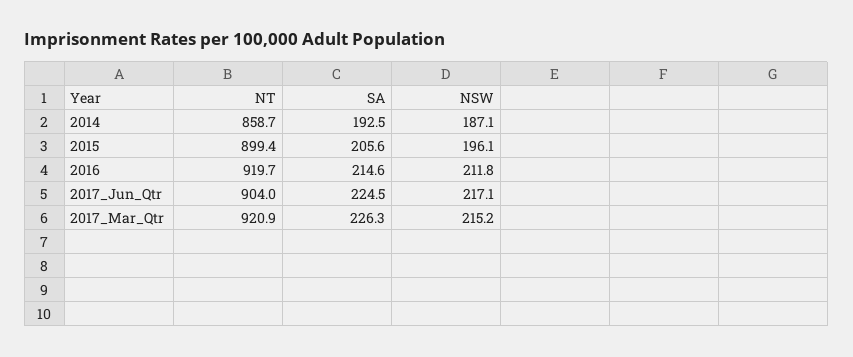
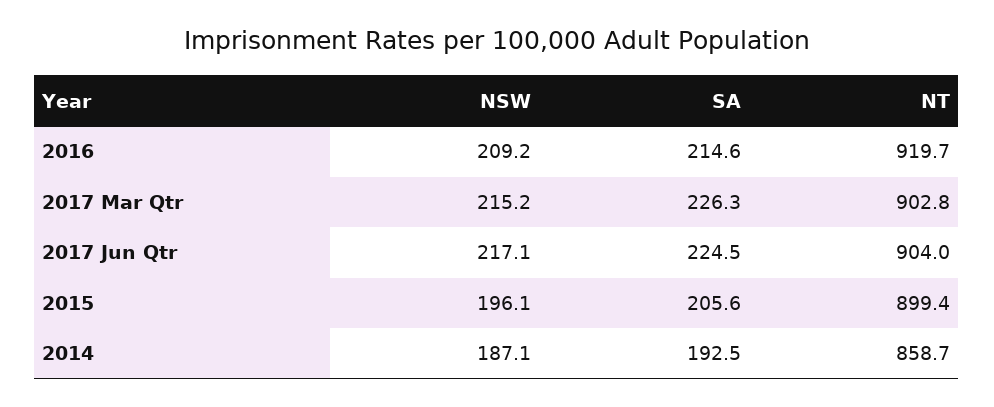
  {
    "NT": {
      "2014": 858.7,
      "2015": 899.4,
      "2016": 919.7,
      "2017_Jun_Qtr": 904,
-     "2017_Mar_Qtr": 920.9
+     "2017_Mar_Qtr": 902.8
    },
    "SA": {
      "2014": 192.5,
      "2015": 205.6,
      "2016": 214.6,
      "2017_Jun_Qtr": 224.5,
      "2017_Mar_Qtr": 226.3
    },
    "NSW": {
      "2014": 187.1,
      "2015": 196.1,
-     "2016": 211.8,
+     "2016": 209.2,
      "2017_Jun_Qtr": 217.1,
      "2017_Mar_Qtr": 215.2
    }
  }

